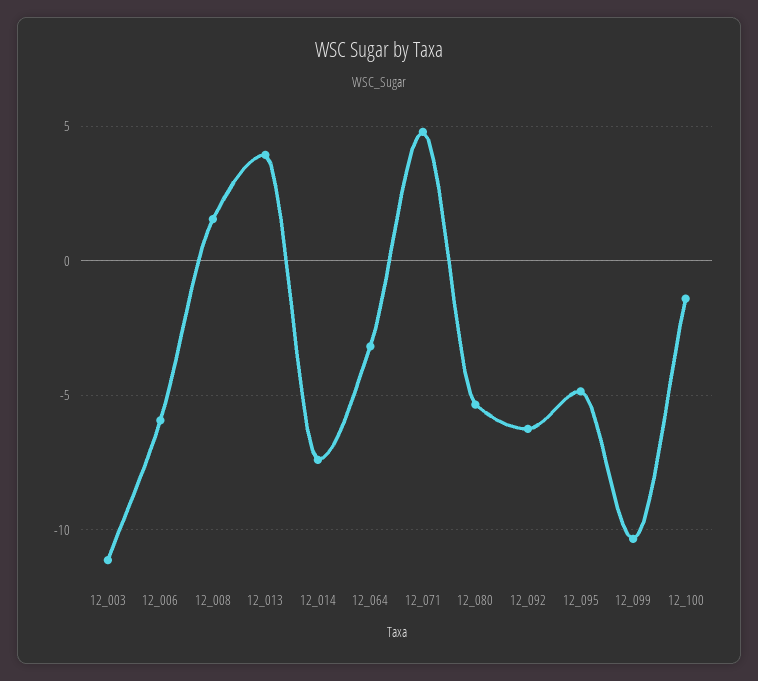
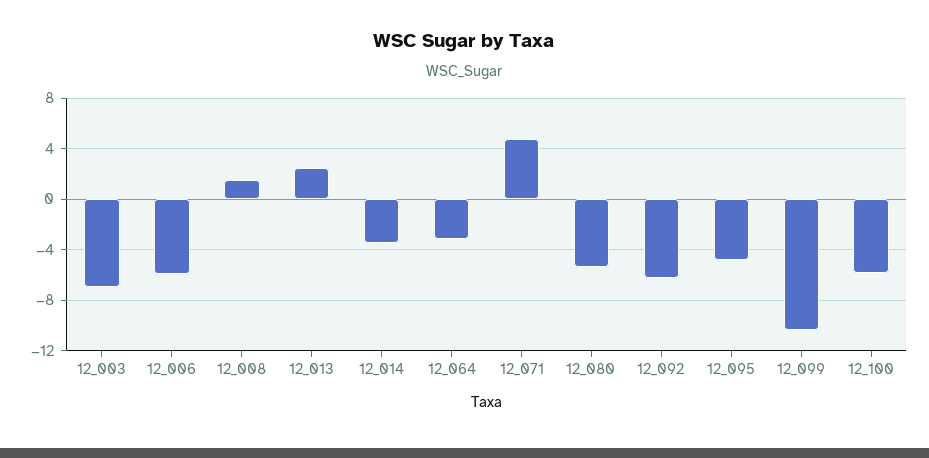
  {
-   "12_003": -11,
+   "12_003": -7,
    "12_006": -6,
    "12_008": 1.5,
-   "12_013": 4,
+   "12_013": 2.5,
-   "12_014": -7.5,
+   "12_014": -3.5,
    "12_064": -3,
    "12_071": 5,
    "12_080": -5.5,
    "12_092": -6,
    "12_095": -5,
    "12_099": -10.5,
-   "12_100": -1.5
+   "12_100": -6
  }

